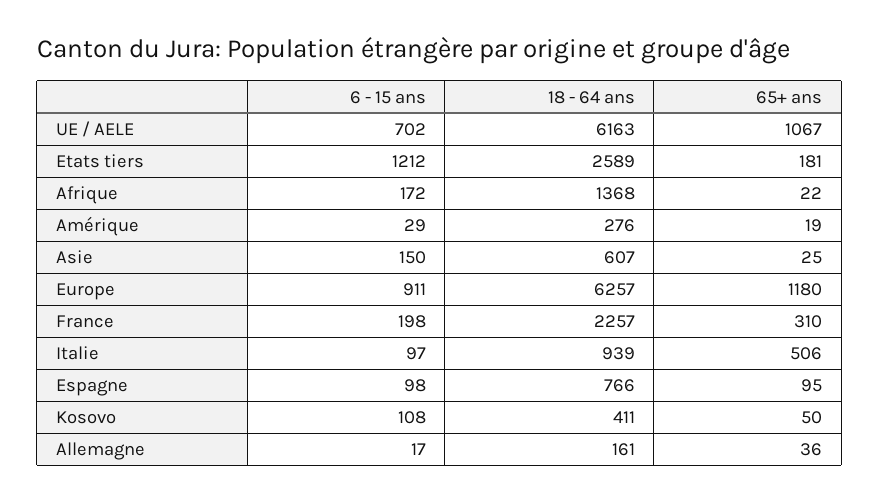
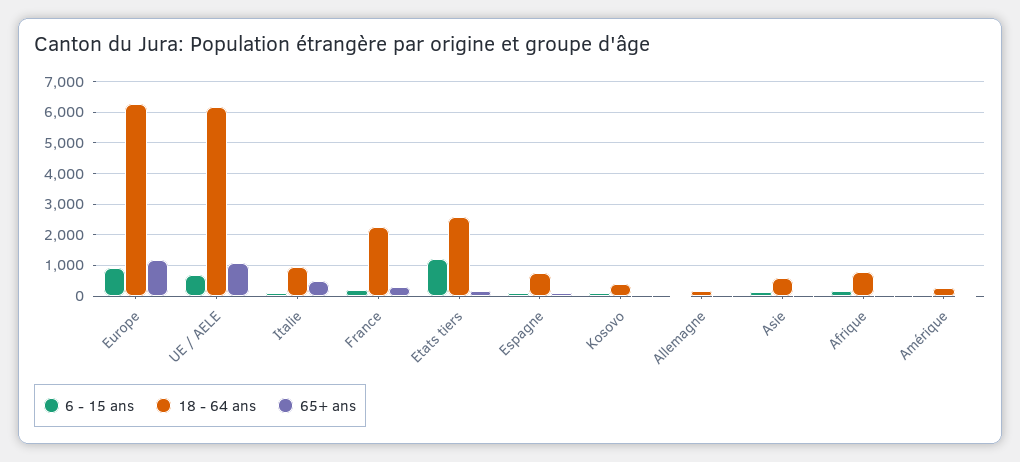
  {
    "6 - 15 ans": {
      "UE / AELE": 702,
      "Etats tiers": 1212,
      "Afrique": 172,
      "Amérique": 29,
      "Asie": 150,
      "Europe": 911,
      "France": 198,
      "Italie": 97,
      "Espagne": 98,
      "Kosovo": 108,
      "Allemagne": 17
    },
    "18 - 64 ans": {
      "UE / AELE": 6163,
      "Etats tiers": 2589,
-     "Afrique": 1368,
+     "Afrique": 800,
      "Amérique": 276,
      "Asie": 607,
      "Europe": 6257,
      "France": 2257,
      "Italie": 939,
      "Espagne": 766,
      "Kosovo": 411,
      "Allemagne": 161
    },
    "65+ ans": {
      "UE / AELE": 1067,
      "Etats tiers": 181,
      "Afrique": 22,
      "Amérique": 19,
      "Asie": 25,
      "Europe": 1180,
      "France": 310,
      "Italie": 506,
      "Espagne": 95,
      "Kosovo": 50,
      "Allemagne": 36
    }
  }

